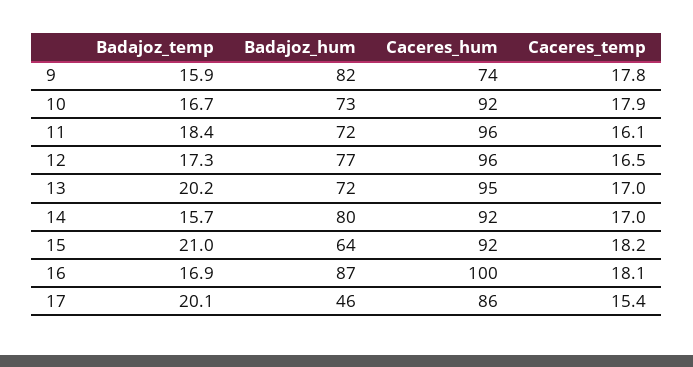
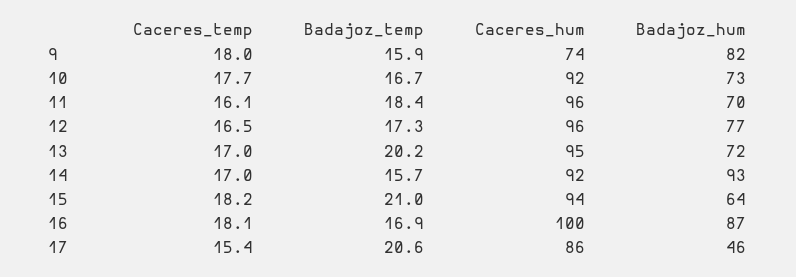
  {
    "Badajoz_temp": {
      "9": 15.9,
      "10": 16.7,
      "11": 18.4,
      "12": 17.3,
      "13": 20.2,
      "14": 15.7,
      "15": 21,
      "16": 16.9,
-     "17": 20.1
+     "17": 20.6
    },
    "Badajoz_hum": {
      "9": 82,
      "10": 73,
-     "11": 72,
+     "11": 70,
      "12": 77,
      "13": 72,
-     "14": 80,
+     "14": 93,
      "15": 64,
      "16": 87,
      "17": 46
    },
    "Caceres_hum": {
      "9": 74,
      "10": 92,
      "11": 96,
      "12": 96,
      "13": 95,
      "14": 92,
-     "15": 92,
+     "15": 94,
      "16": 100,
      "17": 86
    },
    "Caceres_temp": {
-     "9": 17.8,
+     "9": 18,
-     "10": 17.9,
+     "10": 17.7,
      "11": 16.1,
      "12": 16.5,
      "13": 17,
      "14": 17,
      "15": 18.2,
      "16": 18.1,
      "17": 15.4
    }
  }

